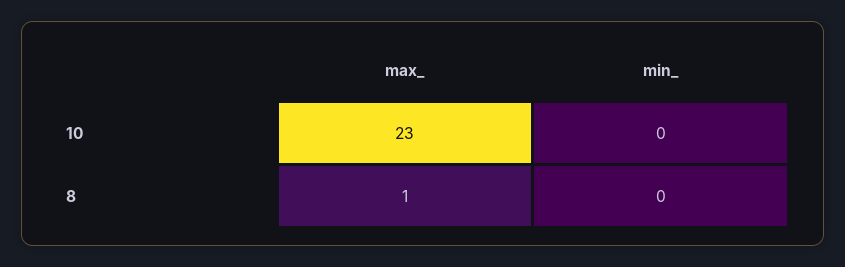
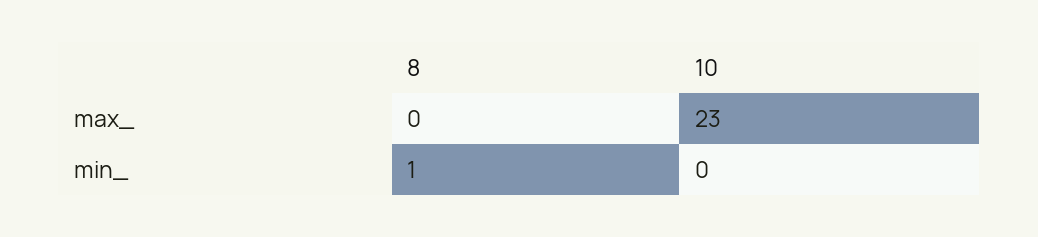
  {
    "max_": {
      "10": 23,
-     "8": 1
+     "8": 0
    },
    "min_": {
      "10": 0,
-     "8": 0
+     "8": 1
    }
  }

